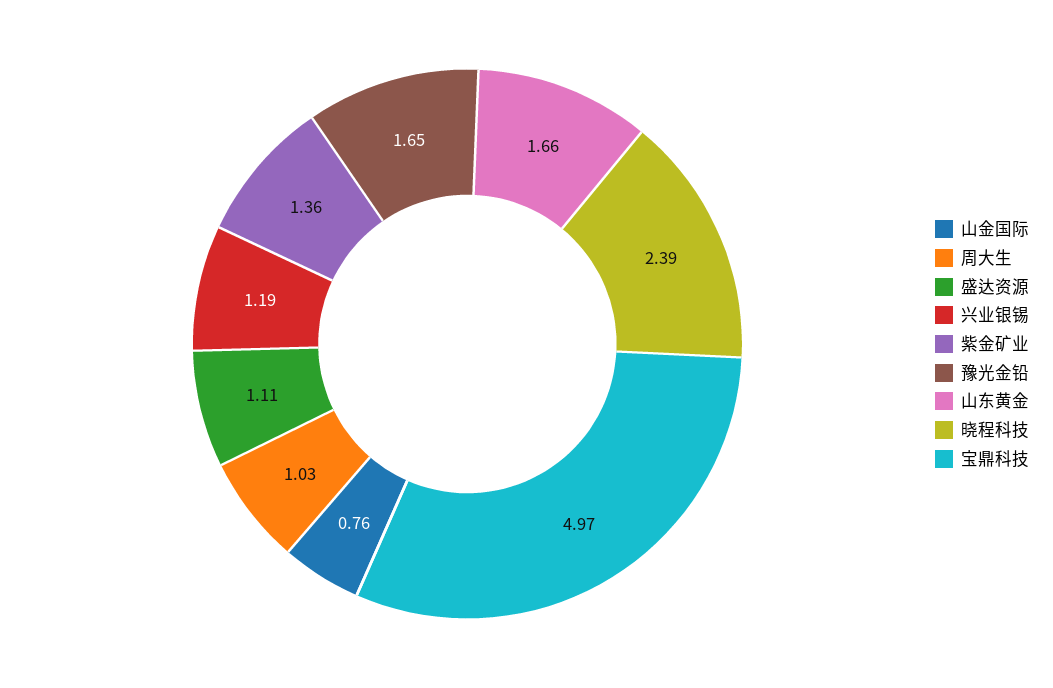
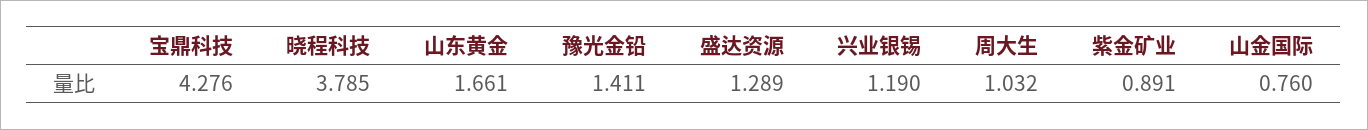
  {
    "山金国际": 0.76,
    "周大生": 1.032,
-   "盛达资源": 1.11,
+   "盛达资源": 1.289,
    "兴业银锡": 1.19,
-   "紫金矿业": 1.36,
+   "紫金矿业": 0.891,
-   "豫光金铅": 1.65,
+   "豫光金铅": 1.411,
    "山东黄金": 1.661,
-   "晓程科技": 2.39,
+   "晓程科技": 3.785,
-   "宝鼎科技": 4.97
+   "宝鼎科技": 4.276
  }

